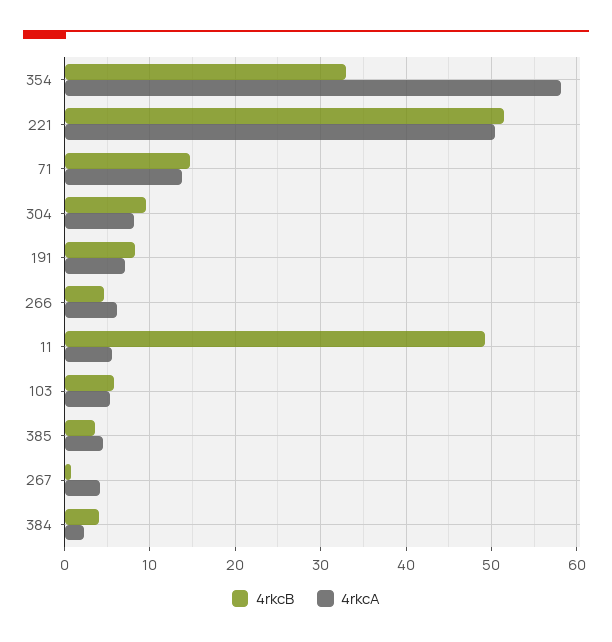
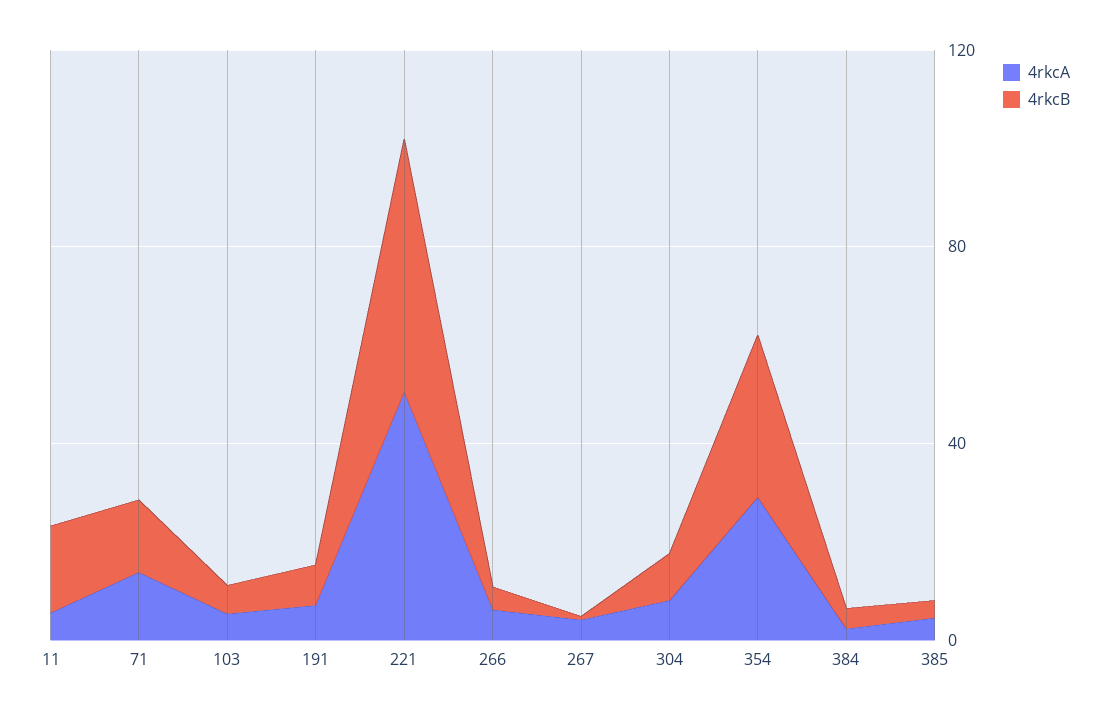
  {
    "4rkcB": {
      "354": 33,
      "221": 51,
      "71": 15,
      "304": 10,
      "191": 8,
      "266": 5,
-     "11": 49,
+     "11": 20,
      "103": 6,
      "385": 4,
      "267": 1,
      "384": 4
    },
    "4rkcA": {
-     "354": 58,
+     "354": 30,
      "221": 50,
      "71": 14,
      "304": 8,
      "191": 7,
      "266": 6,
      "11": 6,
      "103": 5,
      "385": 5,
      "267": 4,
      "384": 2
    }
  }

